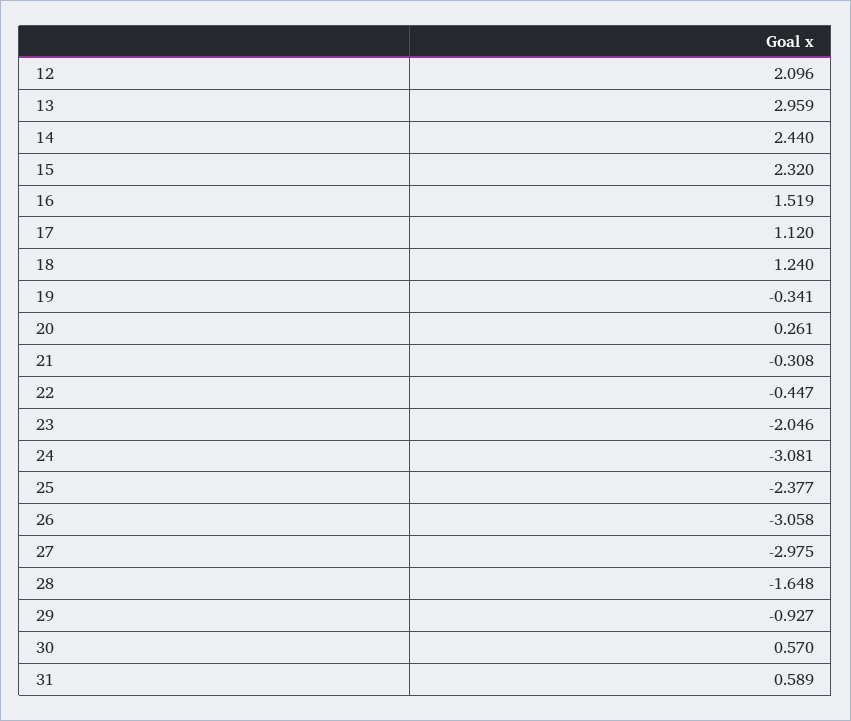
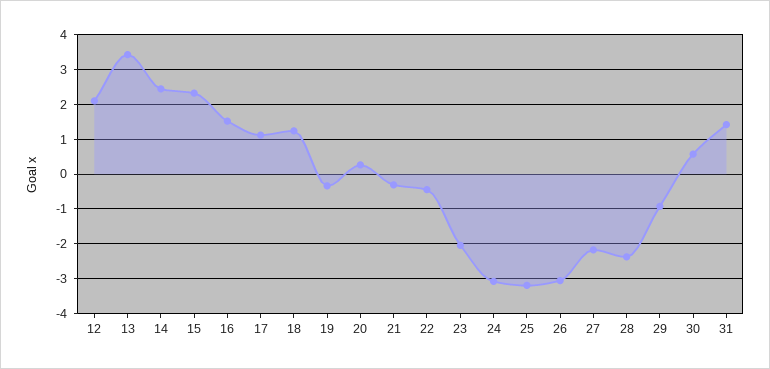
  {
    "12": 2.096,
-   "13": 2.959,
+   "13": 3.4,
    "14": 2.44,
    "15": 2.32,
    "16": 1.519,
    "17": 1.12,
    "18": 1.24,
    "19": -0.341,
    "20": 0.261,
    "21": -0.308,
    "22": -0.447,
    "23": -2.046,
    "24": -3.081,
-   "25": -2.377,
+   "25": -3.2,
    "26": -3.058,
-   "27": -2.975,
+   "27": -2.2,
-   "28": -1.648,
+   "28": -2.4,
    "29": -0.927,
    "30": 0.57,
-   "31": 0.589
+   "31": 1.4
  }

